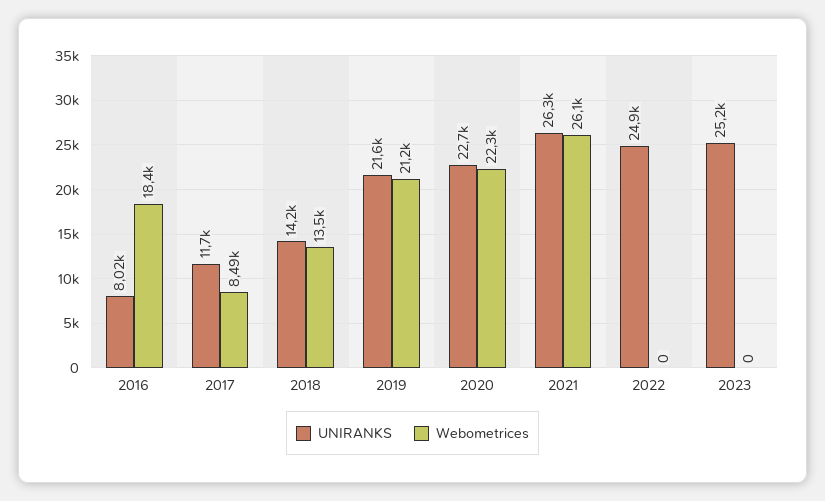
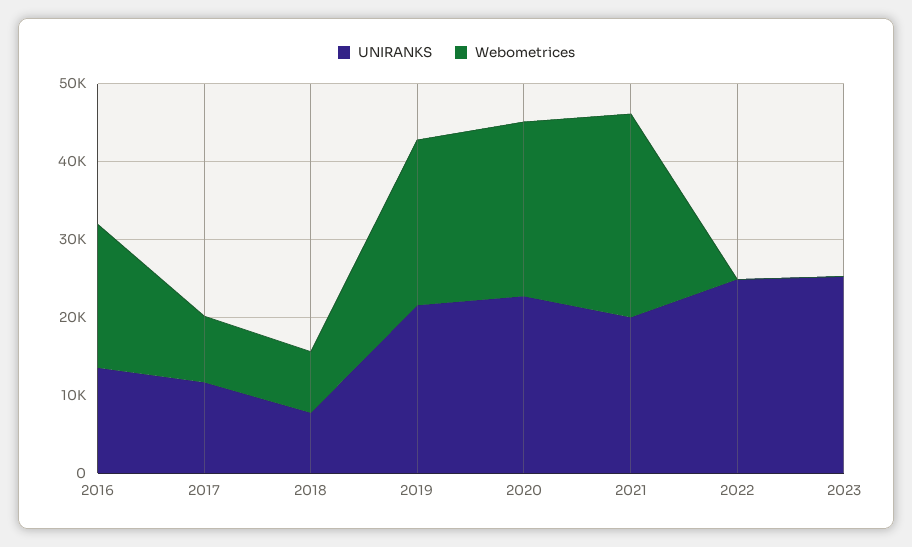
  {
    "UNIRANKS": {
-     "2016": 8020,
+     "2016": 14000,
      "2017": 11700,
-     "2018": 14200,
+     "2018": 8000,
      "2019": 21600,
      "2020": 22700,
-     "2021": 26300,
+     "2021": 20000,
      "2022": 24900,
      "2023": 25200
    },
    "Webometrices": {
      "2016": 18400,
      "2017": 8490,
-     "2018": 13500,
+     "2018": 8000,
      "2019": 21200,
      "2020": 22300,
      "2021": 26100,
      "2022": 0,
      "2023": 0
    }
  }

